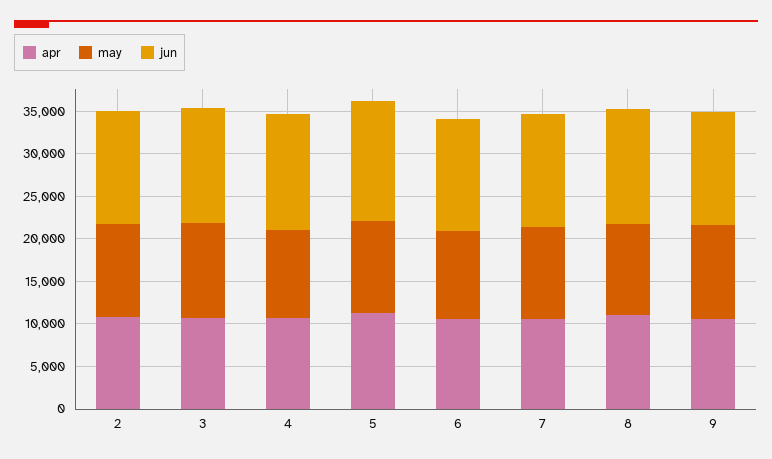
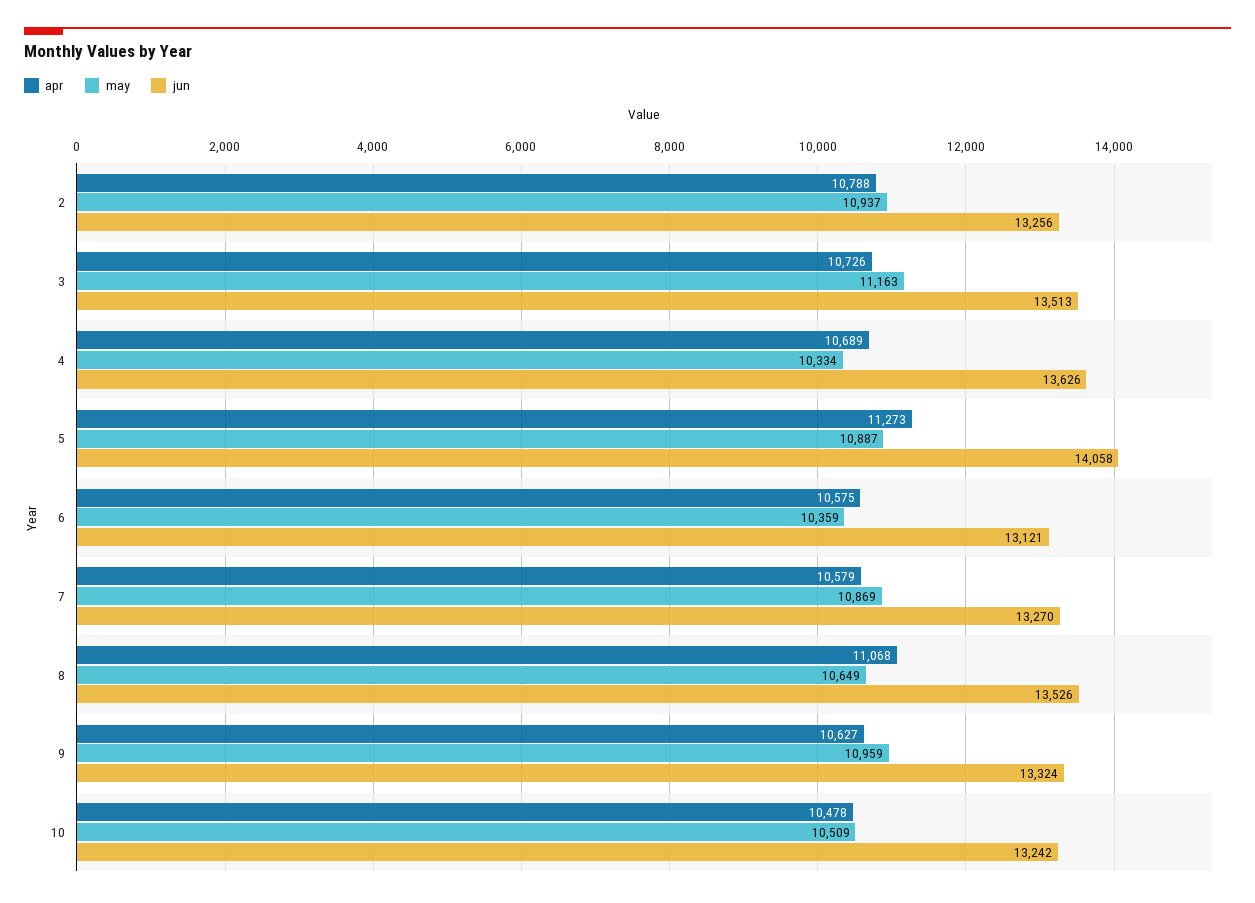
  {
    "apr": {
      "2": 10788,
      "3": 10726,
      "4": 10689,
      "5": 11273,
      "6": 10575,
      "7": 10579,
      "8": 11068,
-     "9": 10627
+     "9": 10627,
+     "10": 10478
    },
    "may": {
      "2": 10937,
      "3": 11163,
      "4": 10334,
      "5": 10887,
      "6": 10359,
      "7": 10869,
      "8": 10649,
-     "9": 10959
+     "9": 10959,
+     "10": 10509
    },
    "jun": {
      "2": 13256,
      "3": 13513,
      "4": 13626,
      "5": 14058,
      "6": 13121,
      "7": 13270,
      "8": 13526,
-     "9": 13324
+     "9": 13324,
+     "10": 13242
    }
  }

